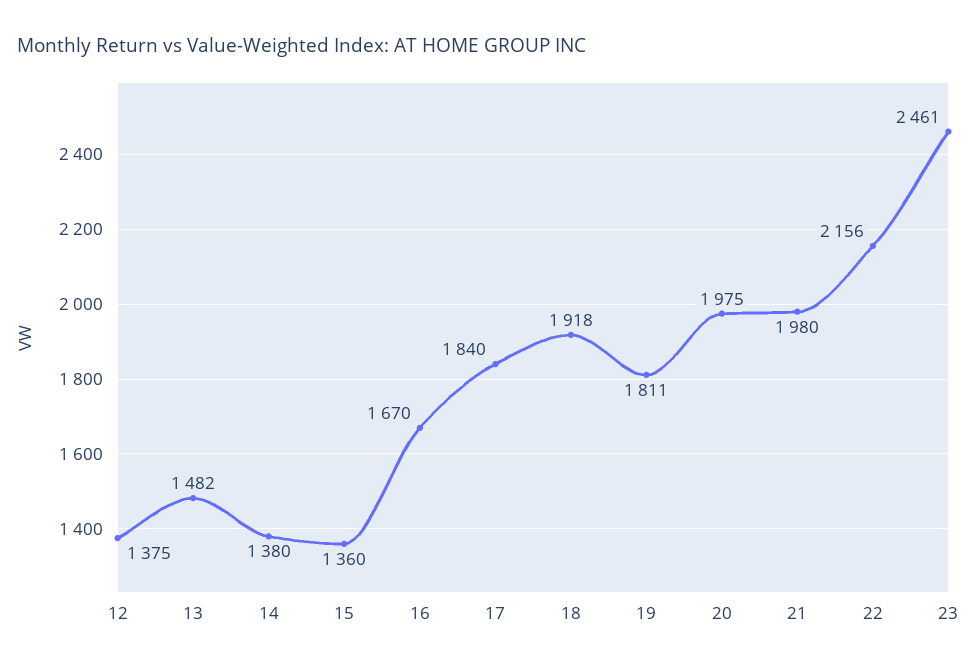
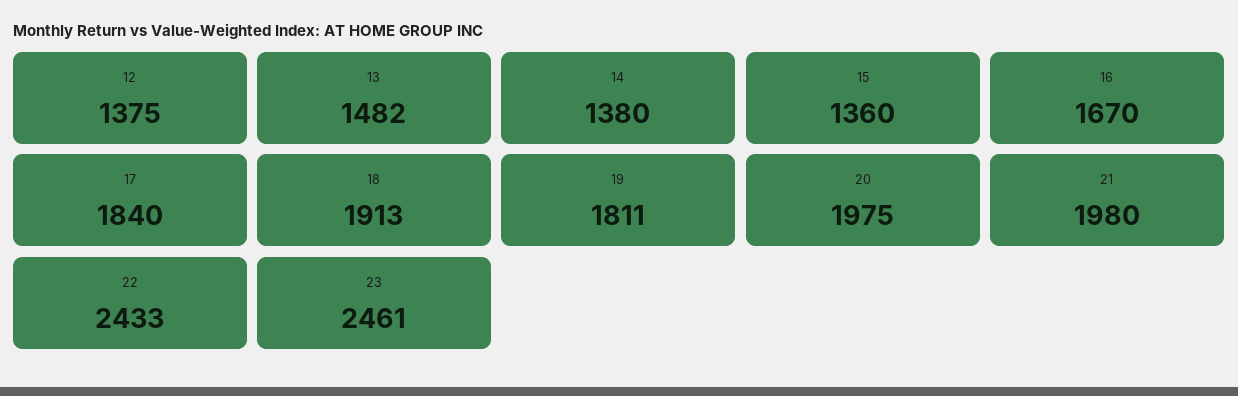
  {
    "12": 1375,
    "13": 1482,
    "14": 1380,
    "15": 1360,
    "16": 1670,
    "17": 1840,
-   "18": 1918,
+   "18": 1913,
    "19": 1811,
    "20": 1975,
    "21": 1980,
-   "22": 2156,
+   "22": 2433,
    "23": 2461
  }

